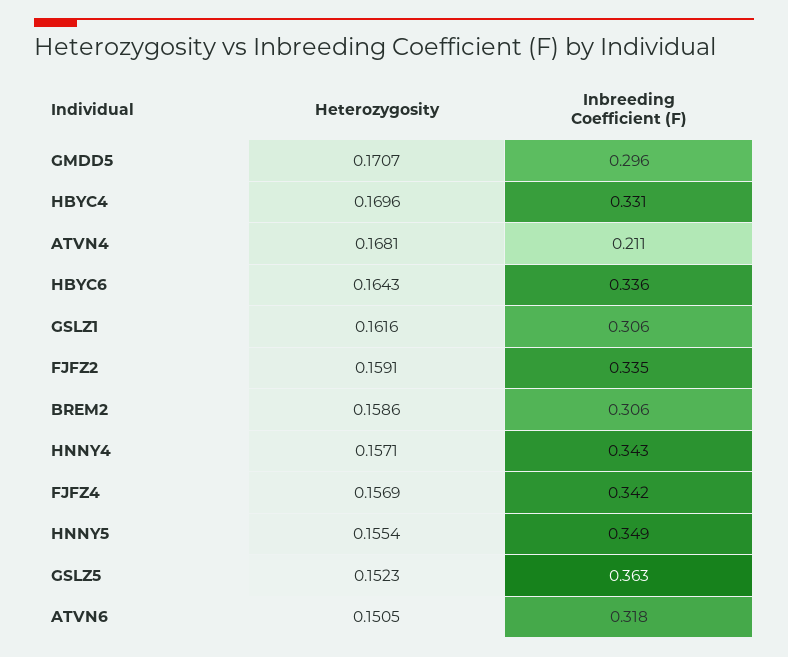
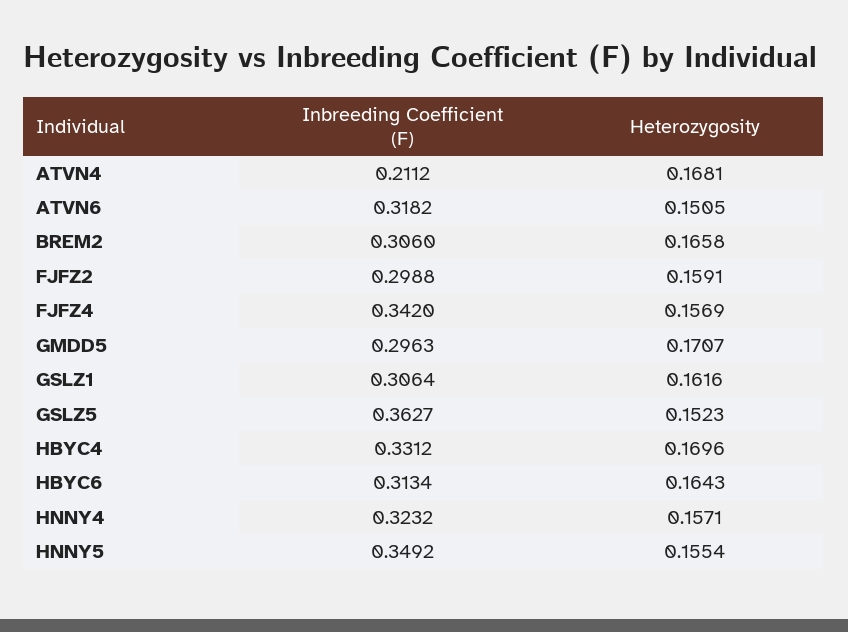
  {
    "Heterozygosity": {
      "GMDD5": 0.1707,
      "HBYC4": 0.1696,
      "ATVN4": 0.1681,
      "HBYC6": 0.1643,
      "GSLZ1": 0.1616,
      "FJFZ2": 0.1591,
-     "BREM2": 0.1586,
+     "BREM2": 0.1658,
      "HNNY4": 0.1571,
      "FJFZ4": 0.1569,
      "HNNY5": 0.1554,
      "GSLZ5": 0.1523,
      "ATVN6": 0.1505
    },
    "Inbreeding Coefficient (F)": {
      "GMDD5": 0.2963,
      "HBYC4": 0.3312,
      "ATVN4": 0.2112,
-     "HBYC6": 0.336,
+     "HBYC6": 0.3134,
      "GSLZ1": 0.3064,
-     "FJFZ2": 0.335,
+     "FJFZ2": 0.2988,
      "BREM2": 0.306,
-     "HNNY4": 0.343,
+     "HNNY4": 0.3232,
      "FJFZ4": 0.342,
      "HNNY5": 0.3492,
      "GSLZ5": 0.3627,
      "ATVN6": 0.3182
    }
  }

